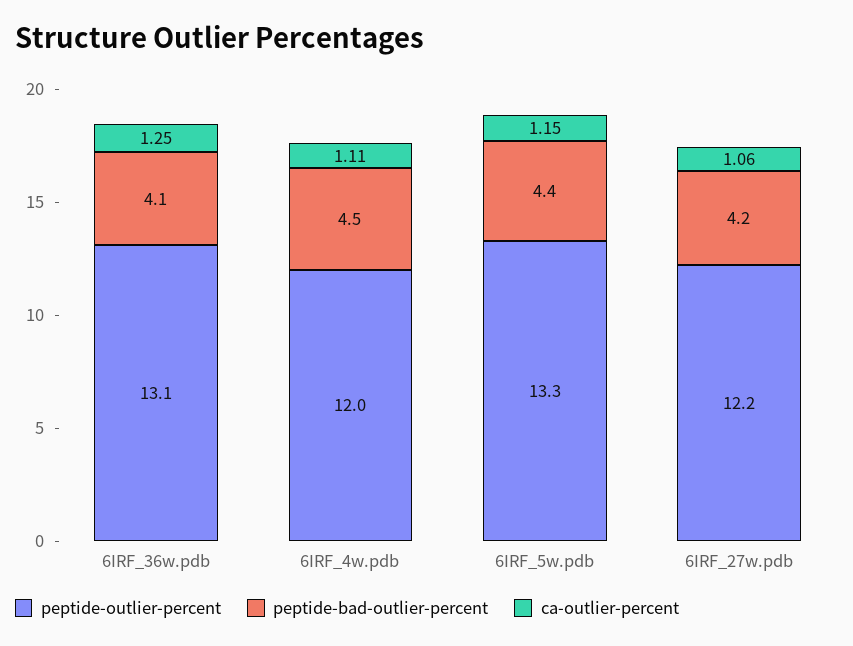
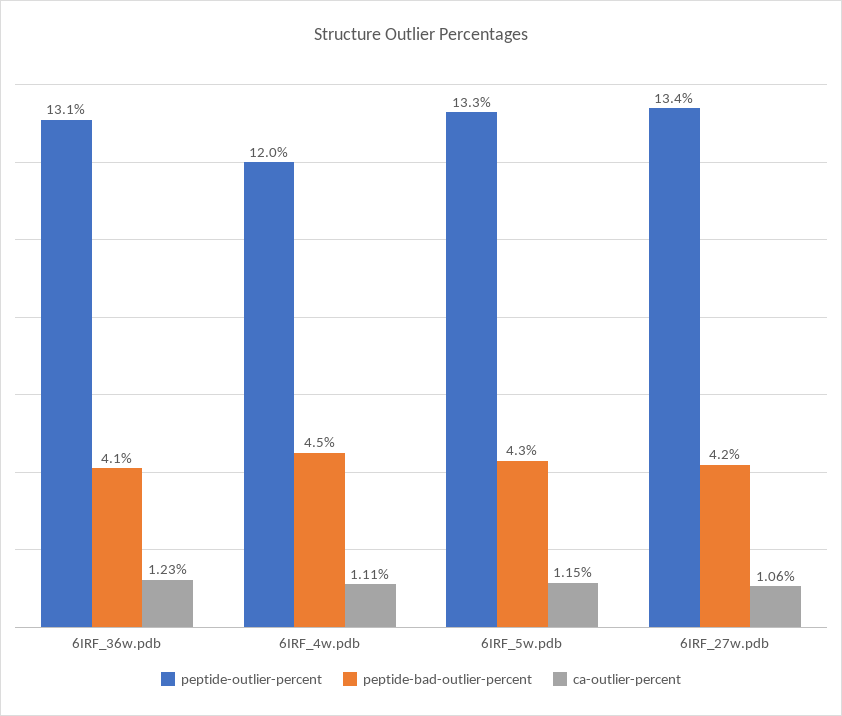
  {
    "peptide-outlier-percent": {
      "6IRF_36w.pdb": 13.1,
      "6IRF_4w.pdb": 12,
      "6IRF_5w.pdb": 13.3,
-     "6IRF_27w.pdb": 12.2
+     "6IRF_27w.pdb": 13.4
    },
    "peptide-bad-outlier-percent": {
      "6IRF_36w.pdb": 4.1,
      "6IRF_4w.pdb": 4.5,
-     "6IRF_5w.pdb": 4.4,
+     "6IRF_5w.pdb": 4.3,
      "6IRF_27w.pdb": 4.2
    },
    "ca-outlier-percent": {
-     "6IRF_36w.pdb": 1.25,
+     "6IRF_36w.pdb": 1.23,
      "6IRF_4w.pdb": 1.11,
      "6IRF_5w.pdb": 1.15,
      "6IRF_27w.pdb": 1.06
    }
  }

